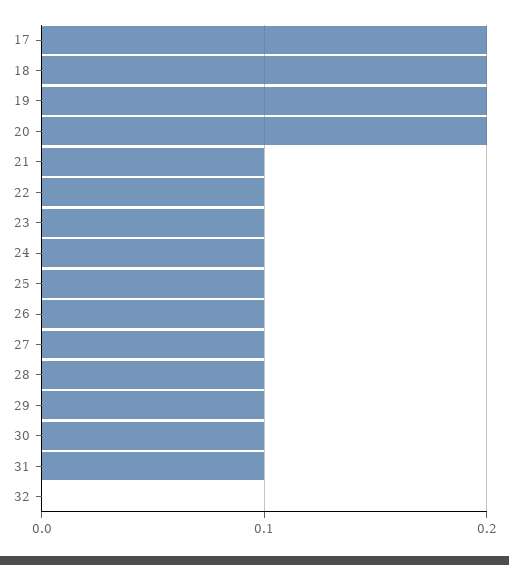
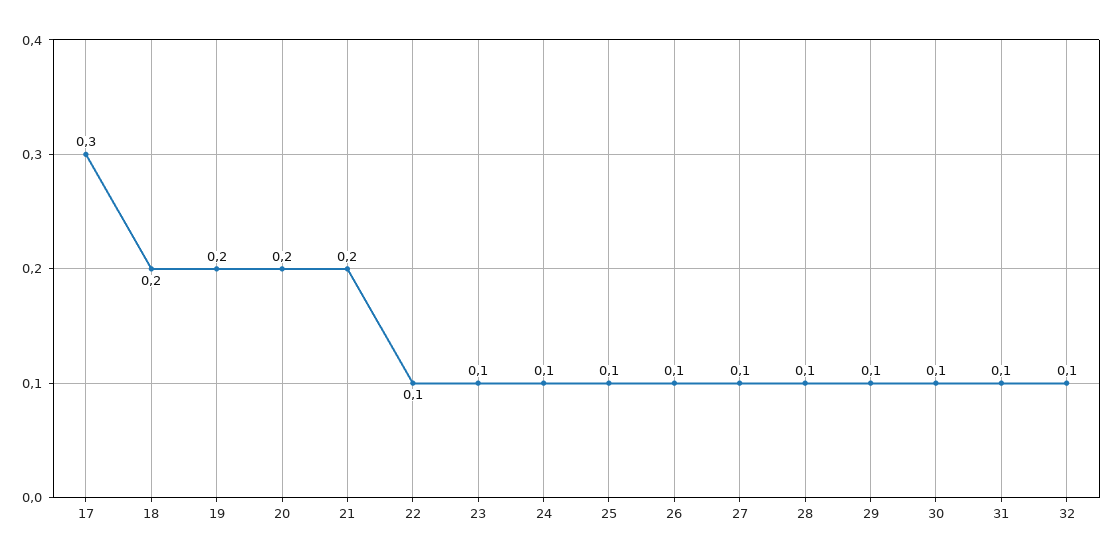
  {
-   "17": 0.2,
+   "17": 0.3,
    "18": 0.2,
    "19": 0.2,
    "20": 0.2,
-   "21": 0.1,
+   "21": 0.2,
    "22": 0.1,
    "23": 0.1,
    "24": 0.1,
    "25": 0.1,
    "26": 0.1,
    "27": 0.1,
    "28": 0.1,
    "29": 0.1,
    "30": 0.1,
    "31": 0.1,
-   "32": 0
+   "32": 0.1
  }

